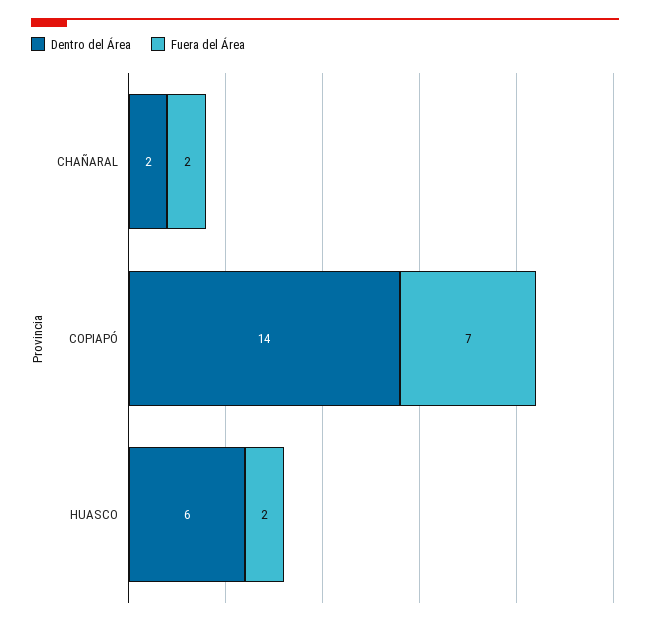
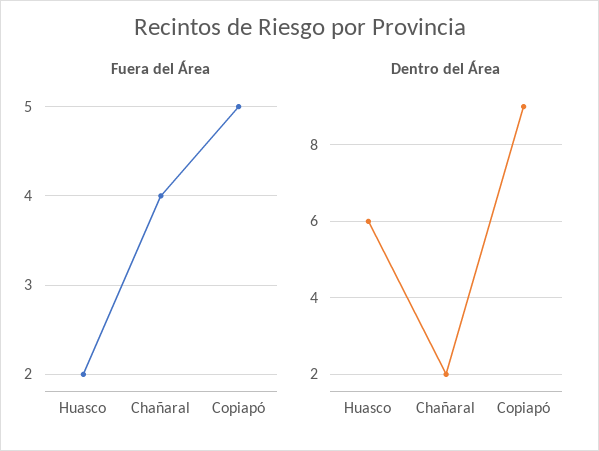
  {
    "Dentro del Área": {
      "CHAÑARAL": 2,
-     "COPIAPÓ": 14,
+     "COPIAPÓ": 9,
      "HUASCO": 6
    },
    "Fuera del Área": {
-     "CHAÑARAL": 2,
+     "CHAÑARAL": 4,
-     "COPIAPÓ": 7,
+     "COPIAPÓ": 5,
      "HUASCO": 2
    }
  }

